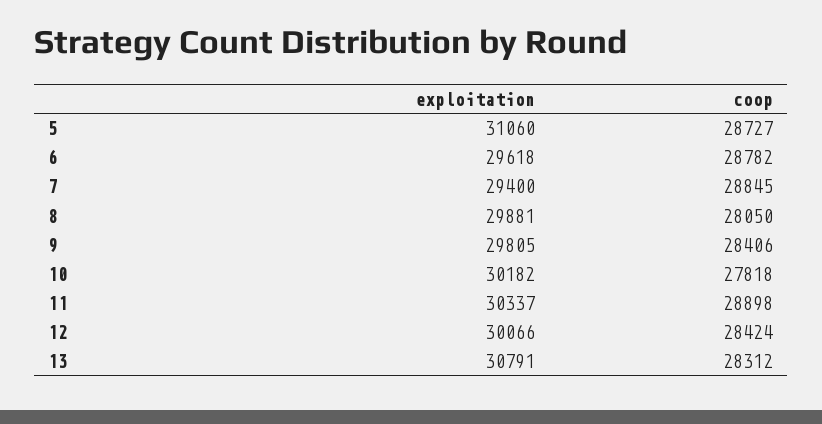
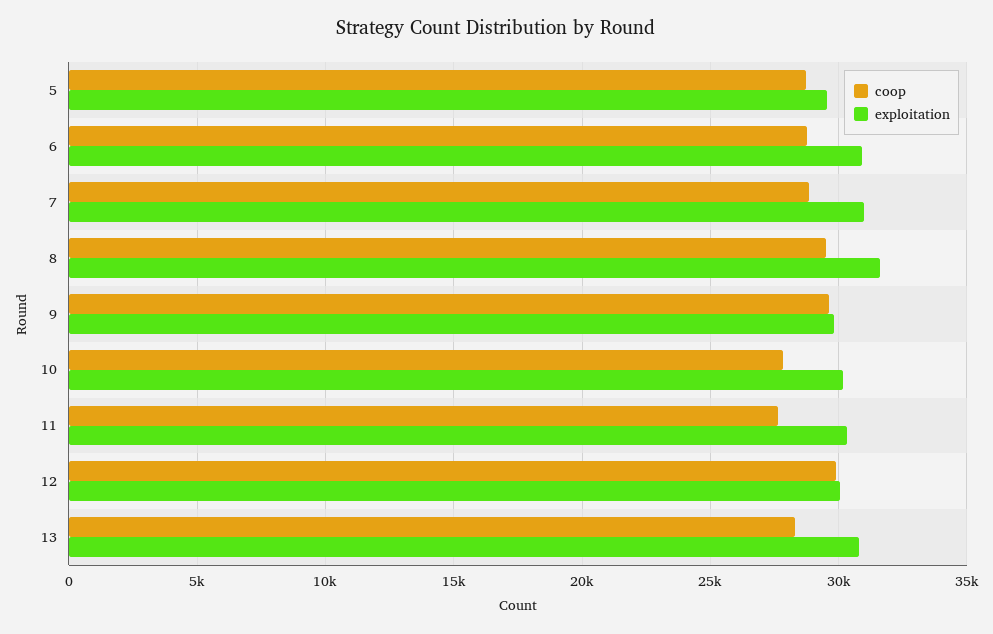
  {
    "exploitation": {
-     "5": 31060,
+     "5": 29500,
-     "6": 29618,
+     "6": 31000,
-     "7": 29400,
+     "7": 31000,
-     "8": 29881,
+     "8": 31500,
      "9": 29805,
      "10": 30182,
      "11": 30337,
      "12": 30066,
      "13": 30791
    },
    "coop": {
      "5": 28727,
      "6": 28782,
      "7": 28845,
-     "8": 28050,
+     "8": 29500,
-     "9": 28406,
+     "9": 29500,
      "10": 27818,
-     "11": 28898,
+     "11": 27500,
-     "12": 28424,
+     "12": 30000,
      "13": 28312
    }
  }

